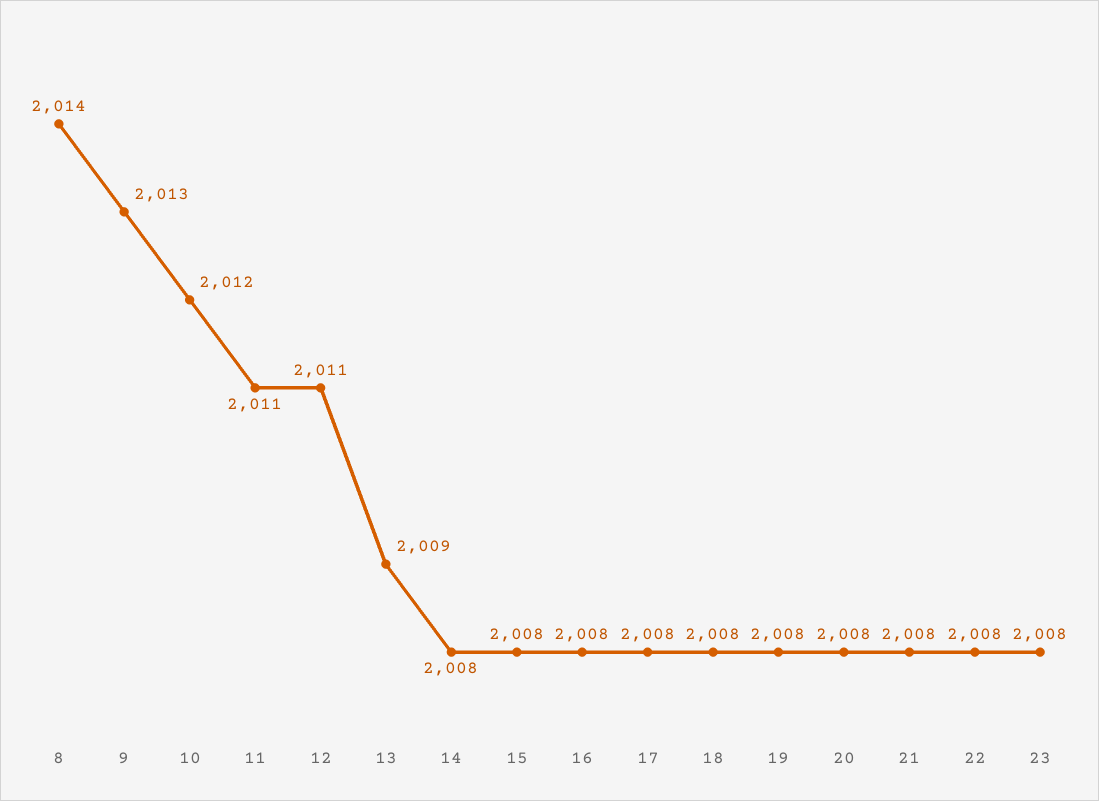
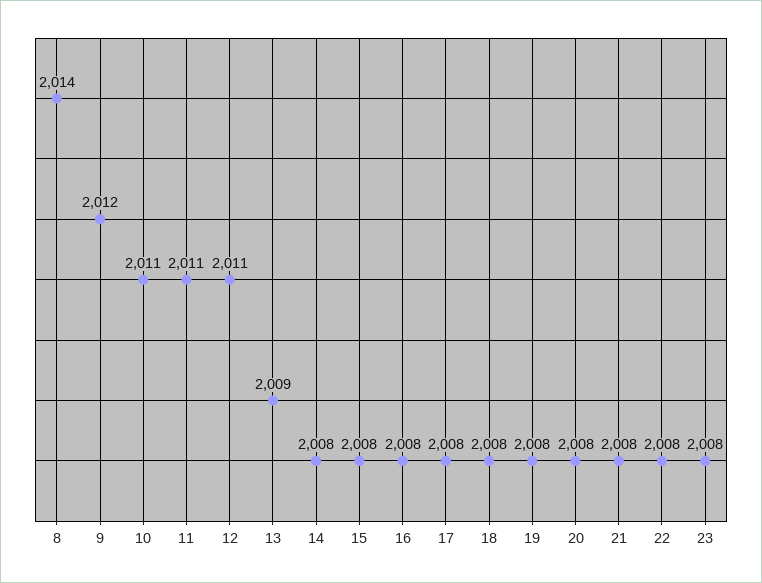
  {
    "8": 2014,
-   "9": 2013,
+   "9": 2012,
-   "10": 2012,
+   "10": 2011,
    "11": 2011,
    "12": 2011,
    "13": 2009,
    "14": 2008,
    "15": 2008,
    "16": 2008,
    "17": 2008,
    "18": 2008,
    "19": 2008,
    "20": 2008,
    "21": 2008,
    "22": 2008,
    "23": 2008
  }

